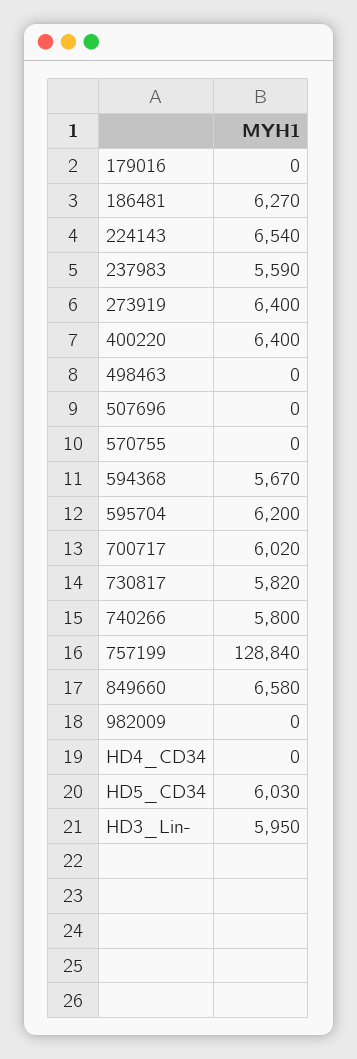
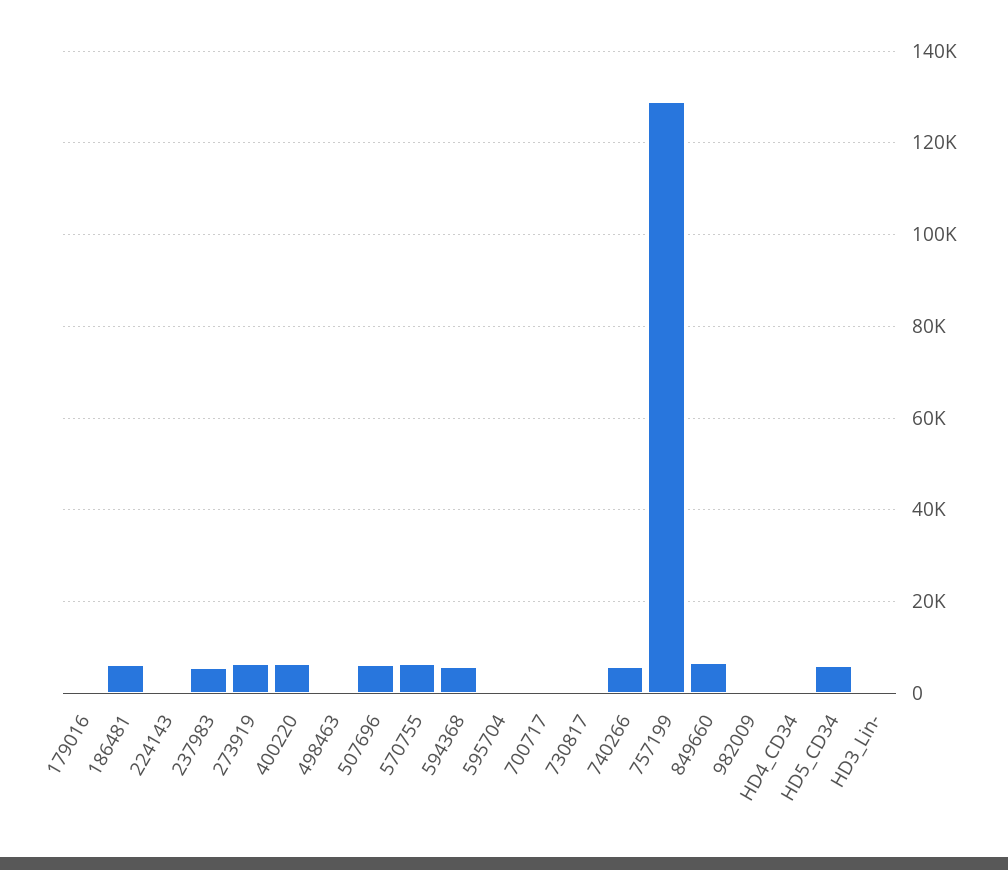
  {
    "179016": 0,
    "186481": 6270,
-   "224143": 6540,
+   "224143": 0,
    "237983": 5590,
    "273919": 6400,
    "400220": 6400,
    "498463": 0,
-   "507696": 0,
+   "507696": 6000,
-   "570755": 0,
+   "570755": 6000,
    "594368": 5670,
-   "595704": 6200,
+   "595704": 0,
-   "700717": 6020,
+   "700717": 0,
-   "730817": 5820,
+   "730817": 0,
    "740266": 5800,
    "757199": 128840,
    "849660": 6580,
    "982009": 0,
    "HD4_CD34": 0,
    "HD5_CD34": 6030,
-   "HD3_Lin-": 5950
+   "HD3_Lin-": 0
  }

